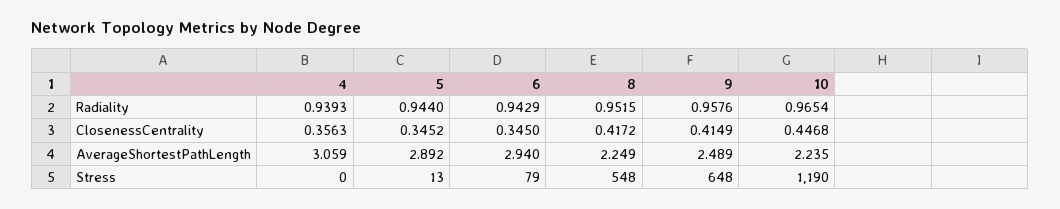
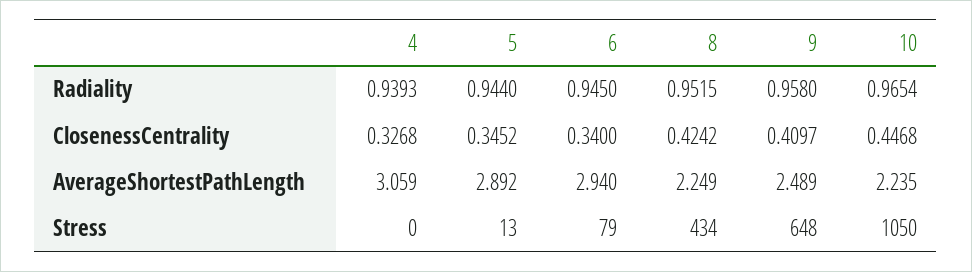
  {
    "4": {
      "Radiality": 0.9393,
-     "ClosenessCentrality": 0.3563,
+     "ClosenessCentrality": 0.3268,
      "AverageShortestPathLength": 3.059,
      "Stress": 0
    },
    "5": {
      "Radiality": 0.944,
      "ClosenessCentrality": 0.3452,
      "AverageShortestPathLength": 2.892,
      "Stress": 13
    },
    "6": {
-     "Radiality": 0.9429,
+     "Radiality": 0.945,
-     "ClosenessCentrality": 0.345,
+     "ClosenessCentrality": 0.34,
      "AverageShortestPathLength": 2.94,
      "Stress": 79
    },
    "8": {
      "Radiality": 0.9515,
-     "ClosenessCentrality": 0.4172,
+     "ClosenessCentrality": 0.4242,
      "AverageShortestPathLength": 2.249,
-     "Stress": 548
+     "Stress": 434
    },
    "9": {
-     "Radiality": 0.9576,
+     "Radiality": 0.958,
-     "ClosenessCentrality": 0.4149,
+     "ClosenessCentrality": 0.4097,
      "AverageShortestPathLength": 2.489,
      "Stress": 648
    },
    "10": {
      "Radiality": 0.9654,
      "ClosenessCentrality": 0.4468,
      "AverageShortestPathLength": 2.235,
-     "Stress": 1190
+     "Stress": 1050
    }
  }

